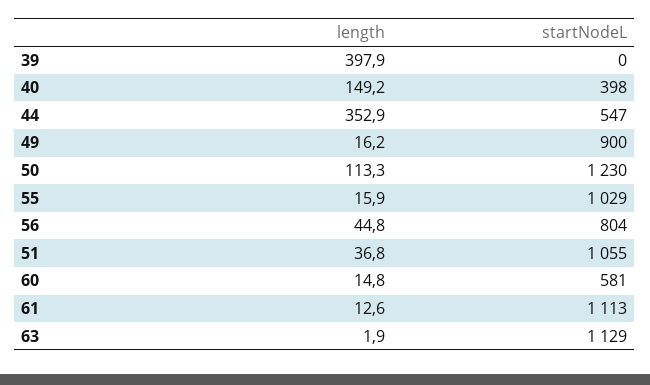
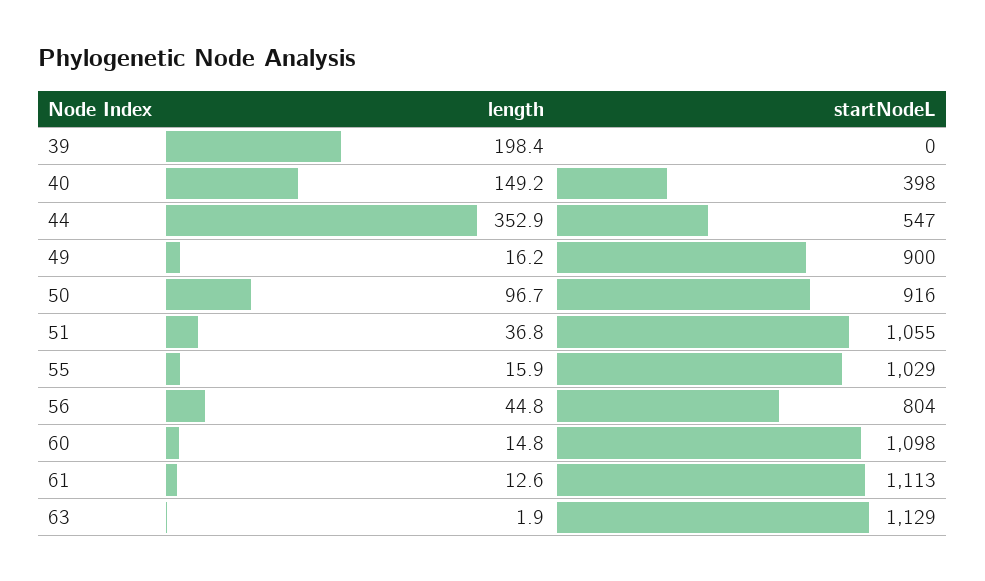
  {
    "length": {
-     "39": 397.9,
+     "39": 198.4,
      "40": 149.2,
      "44": 352.9,
      "49": 16.2,
-     "50": 113.3,
+     "50": 96.7,
      "55": 15.9,
      "56": 44.8,
      "51": 36.8,
      "60": 14.8,
      "61": 12.6,
      "63": 1.9
    },
    "startNodeL": {
      "39": 0,
      "40": 398,
      "44": 547,
      "49": 900,
-     "50": 1230,
+     "50": 916,
      "55": 1029,
      "56": 804,
      "51": 1055,
-     "60": 581,
+     "60": 1098,
      "61": 1113,
      "63": 1129
    }
  }

